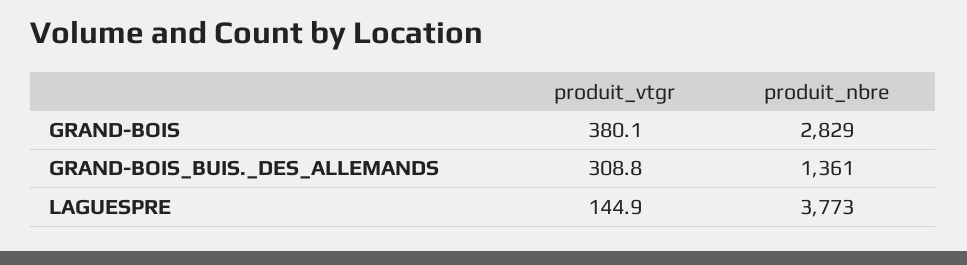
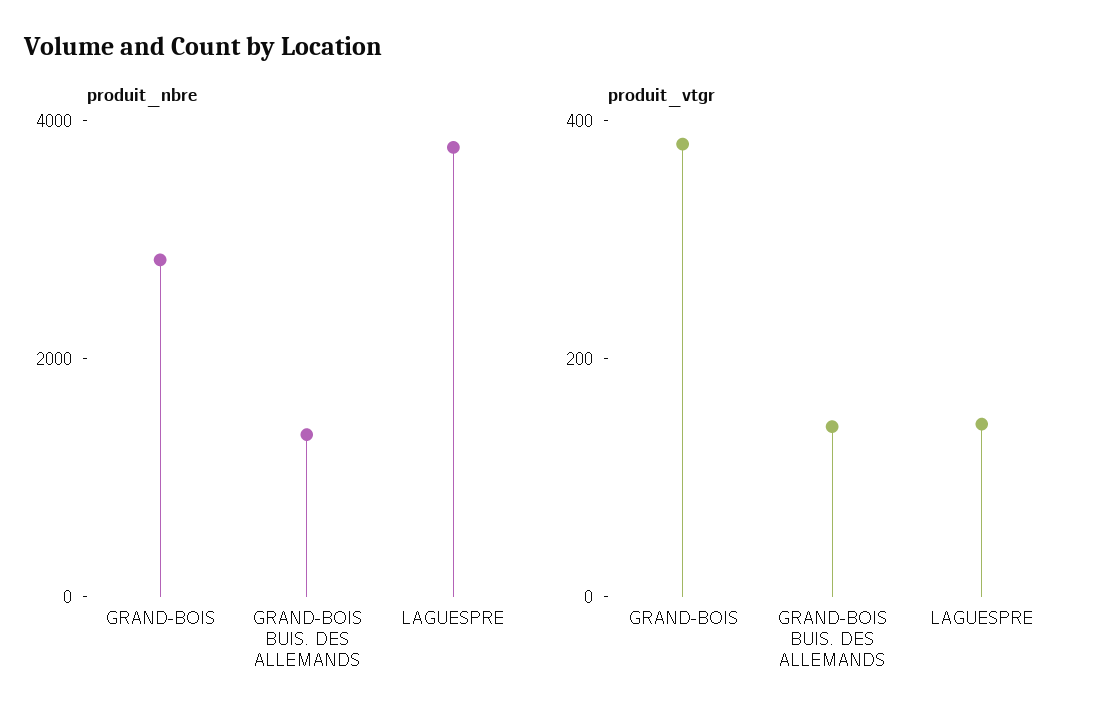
  {
    "produit_vtgr": {
      "GRAND-BOIS": 380.1,
-     "GRAND-BOIS_BUIS._DES_ALLEMANDS": 308.8,
+     "GRAND-BOIS_BUIS._DES_ALLEMANDS": 150,
      "LAGUESPRE": 144.9
    },
    "produit_nbre": {
      "GRAND-BOIS": 2829,
      "GRAND-BOIS_BUIS._DES_ALLEMANDS": 1361,
      "LAGUESPRE": 3773
    }
  }

